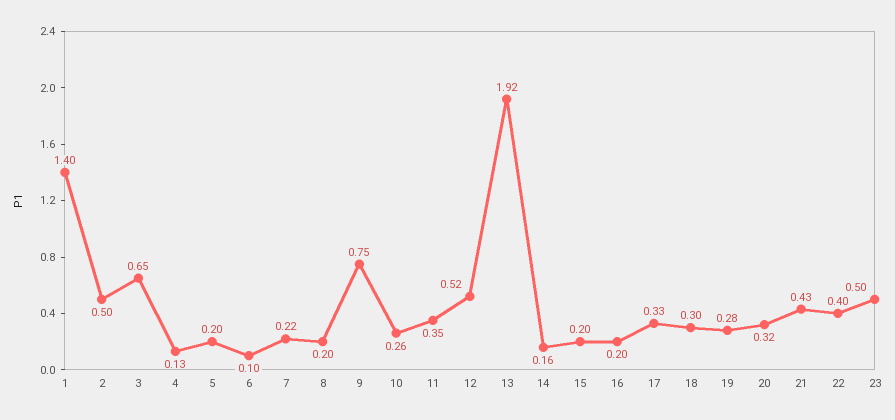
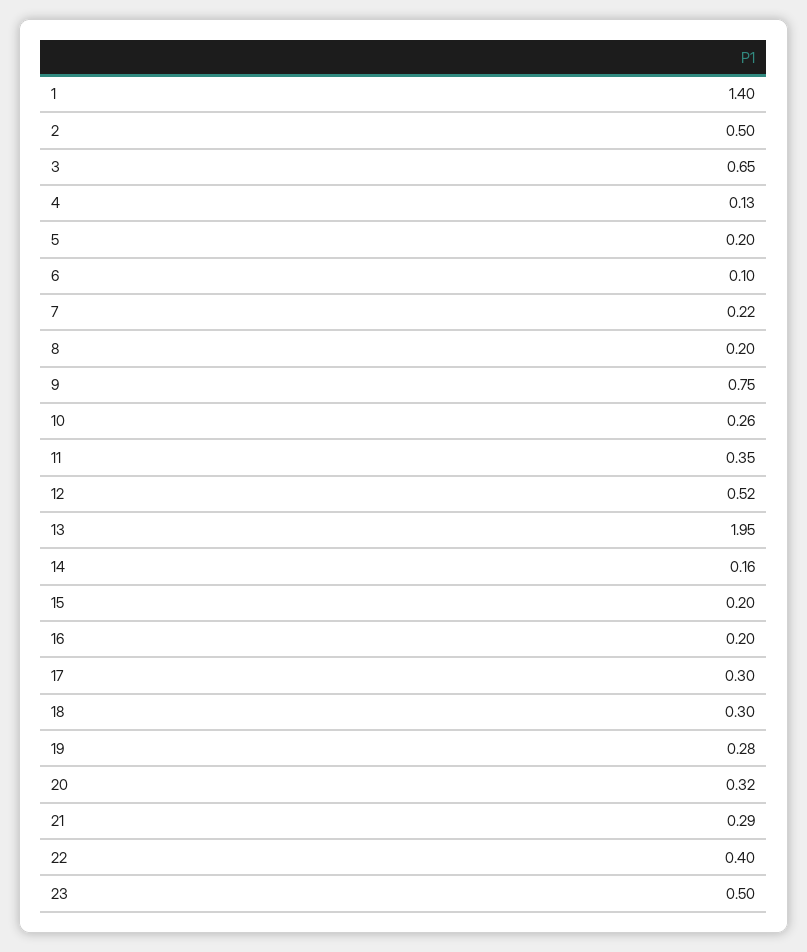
  {
    "1": 1.4,
    "2": 0.5,
    "3": 0.65,
    "4": 0.13,
    "5": 0.2,
    "6": 0.1,
    "7": 0.22,
    "8": 0.2,
    "9": 0.75,
    "10": 0.26,
    "11": 0.35,
    "12": 0.52,
-   "13": 1.92,
+   "13": 1.95,
    "14": 0.16,
    "15": 0.2,
    "16": 0.2,
-   "17": 0.33,
+   "17": 0.3,
    "18": 0.3,
    "19": 0.28,
    "20": 0.32,
-   "21": 0.43,
+   "21": 0.29,
    "22": 0.4,
    "23": 0.5
  }

